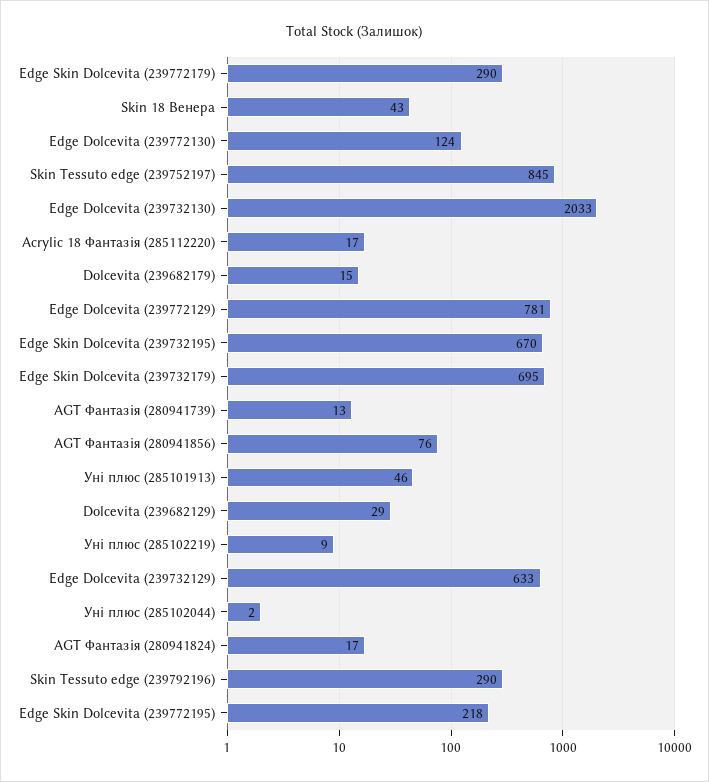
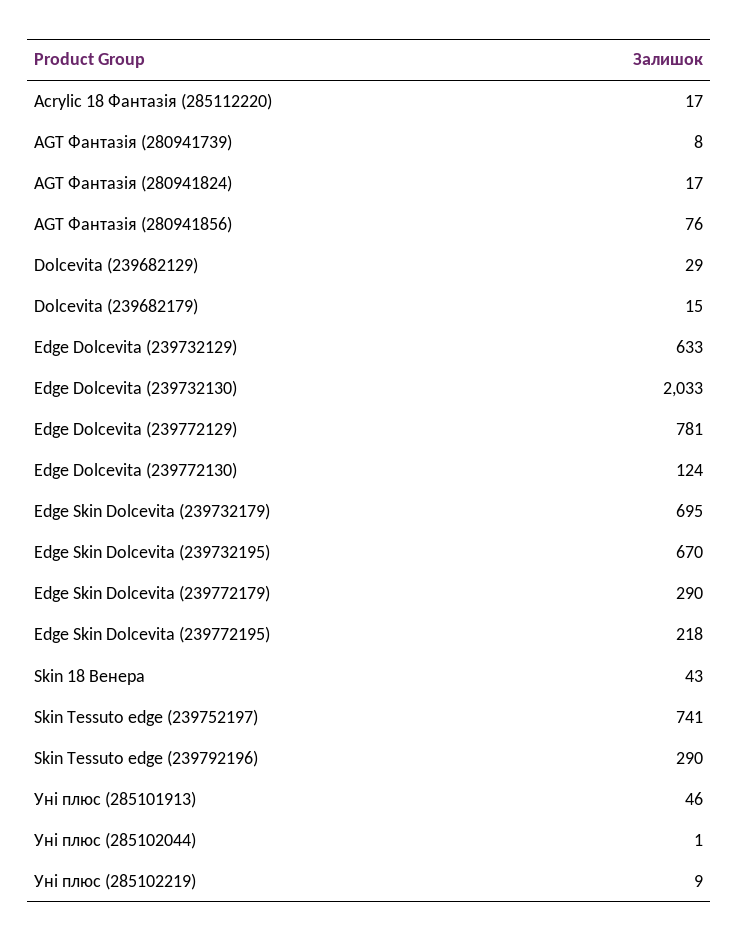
  {
    "Edge Skin Dolcevita (239772179)": 290,
    "Skin 18 Венера": 43,
    "Edge Dolcevita (239772130)": 124,
-   "Skin Tessuto edge (239752197)": 845,
+   "Skin Tessuto edge (239752197)": 741,
    "Edge Dolcevita (239732130)": 2033,
    "Acrylic 18 Фантазія (285112220)": 17,
    "Dolcevita (239682179)": 15,
    "Edge Dolcevita (239772129)": 781,
    "Edge Skin Dolcevita (239732195)": 670,
    "Edge Skin Dolcevita (239732179)": 695,
-   "AGT Фантазія (280941739)": 13,
+   "AGT Фантазія (280941739)": 8,
    "AGT Фантазія (280941856)": 76,
    "Уні плюс (285101913)": 46,
    "Dolcevita (239682129)": 29,
    "Уні плюс (285102219)": 9,
    "Edge Dolcevita (239732129)": 633,
-   "Уні плюс (285102044)": 2,
+   "Уні плюс (285102044)": 1,
    "AGT Фантазія (280941824)": 17,
    "Skin Tessuto edge (239792196)": 290,
    "Edge Skin Dolcevita (239772195)": 218
  }

